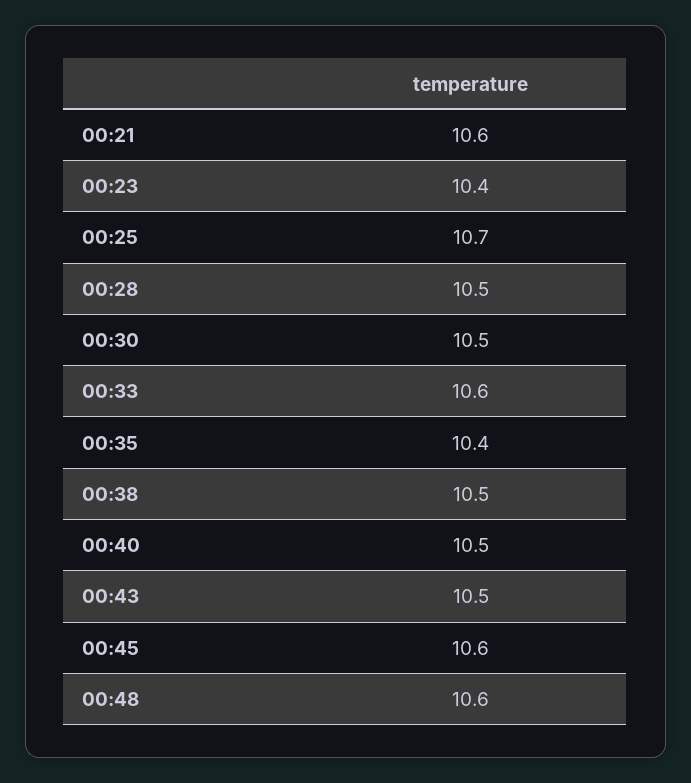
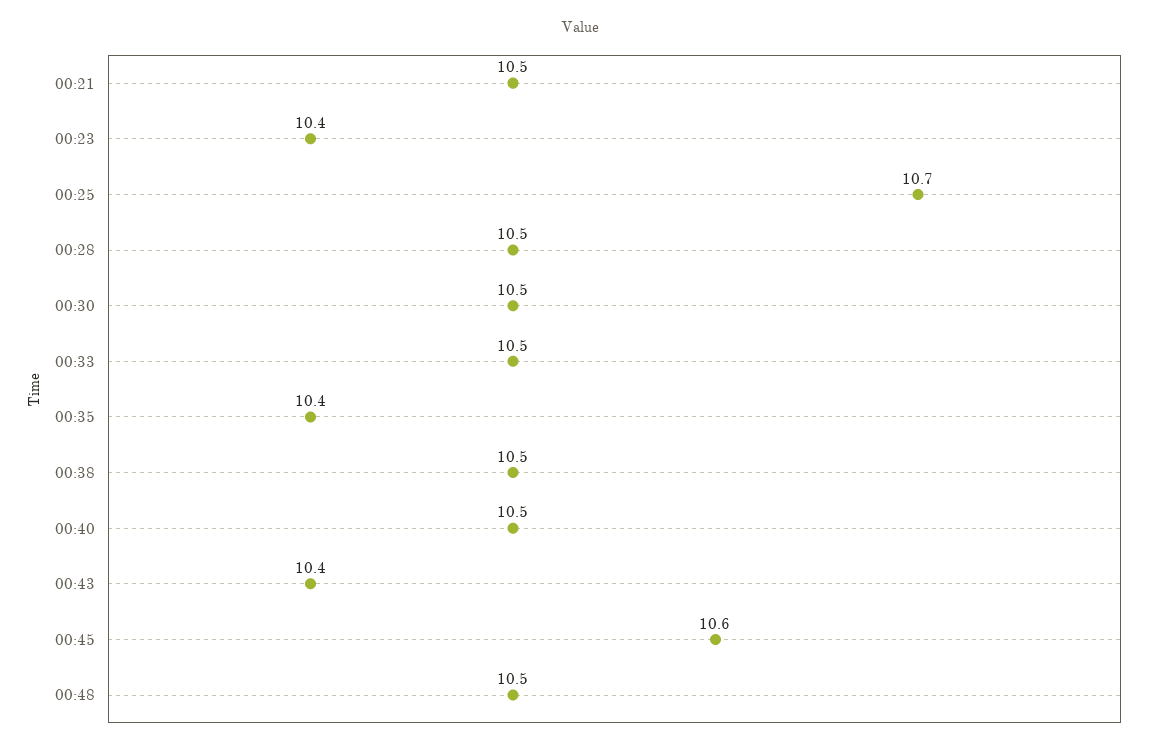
  {
-   "00:21": 10.6,
+   "00:21": 10.5,
    "00:23": 10.4,
    "00:25": 10.7,
    "00:28": 10.5,
    "00:30": 10.5,
-   "00:33": 10.6,
+   "00:33": 10.5,
    "00:35": 10.4,
    "00:38": 10.5,
    "00:40": 10.5,
-   "00:43": 10.5,
+   "00:43": 10.4,
    "00:45": 10.6,
-   "00:48": 10.6
+   "00:48": 10.5
  }

